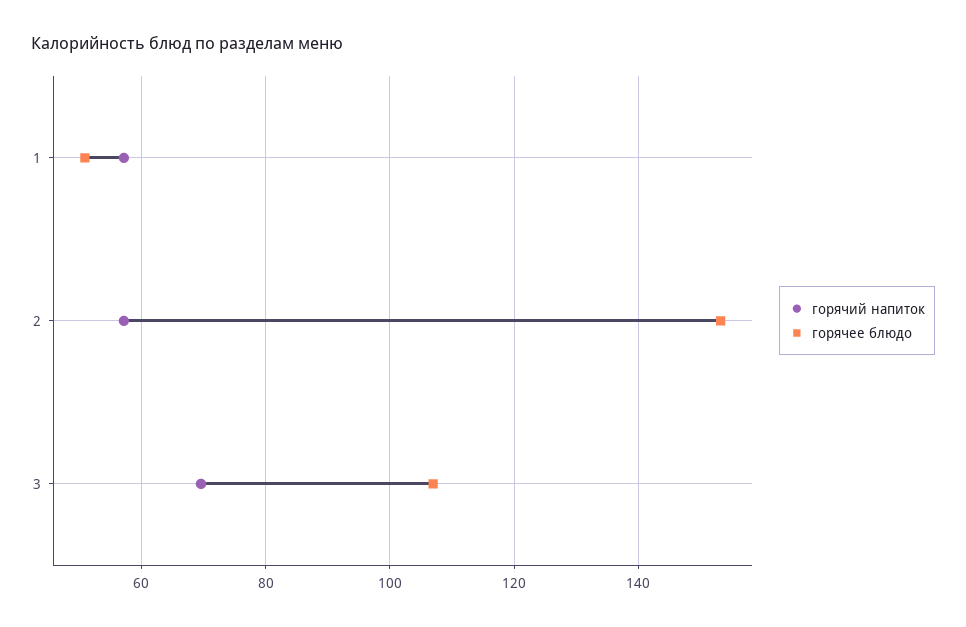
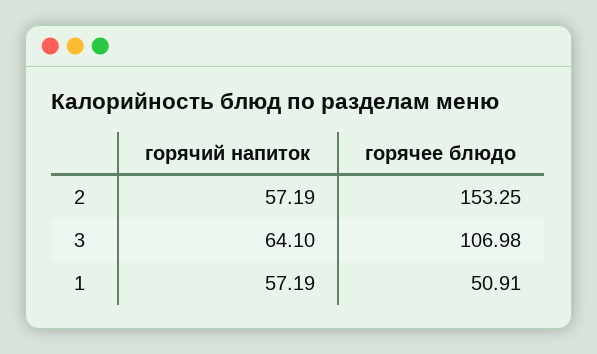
  {
    "горячий напиток": {
      "1": 57.19,
      "2": 57.19,
-     "3": 70
+     "3": 64.1
    },
    "горячее блюдо": {
      "1": 50.91,
      "2": 153.25,
      "3": 106.98
    }
  }

